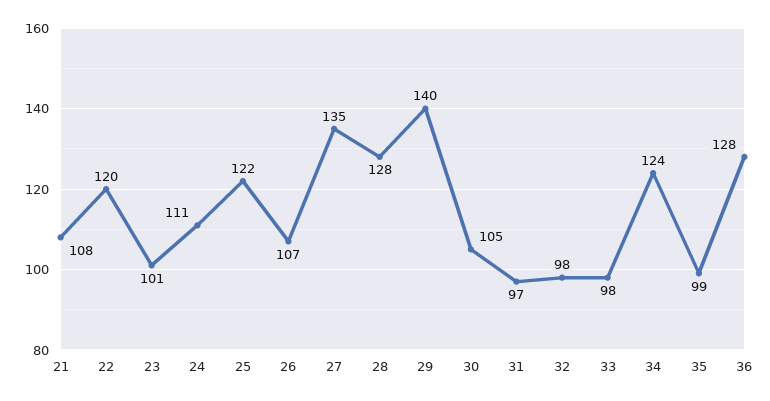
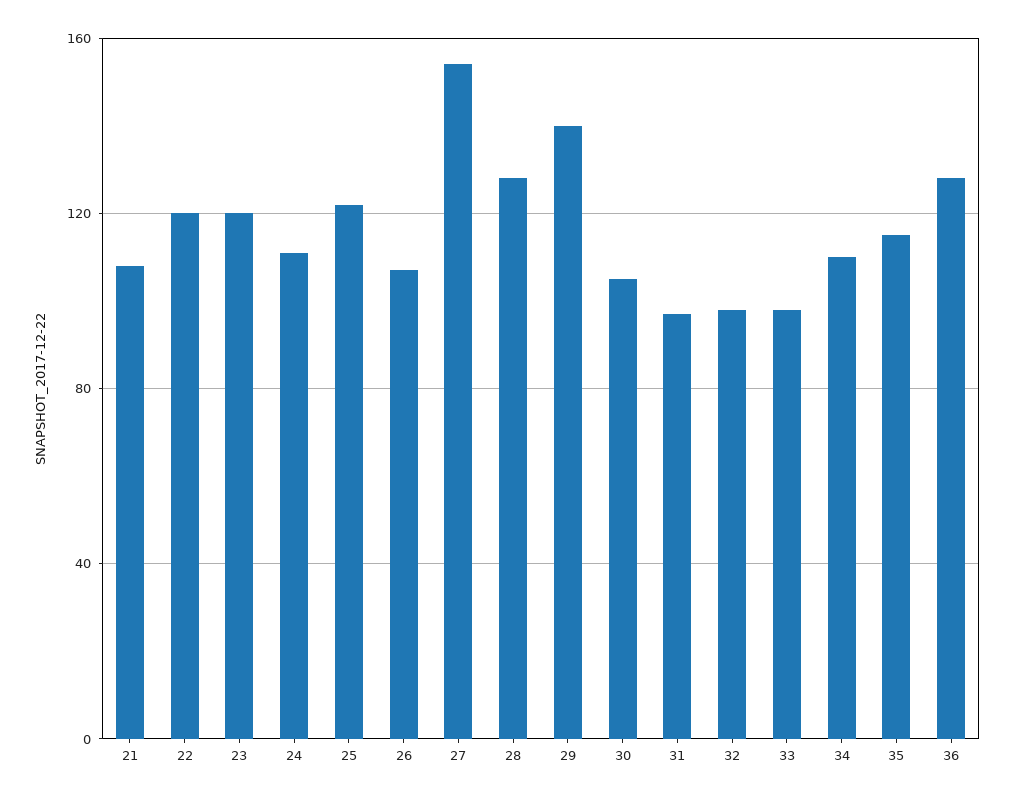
  {
    "21": 108,
    "22": 120,
-   "23": 101,
+   "23": 120,
    "24": 111,
    "25": 122,
    "26": 107,
-   "27": 135,
+   "27": 155,
    "28": 128,
    "29": 140,
    "30": 105,
    "31": 97,
    "32": 98,
    "33": 98,
-   "34": 124,
+   "34": 110,
-   "35": 99,
+   "35": 115,
    "36": 128
  }

